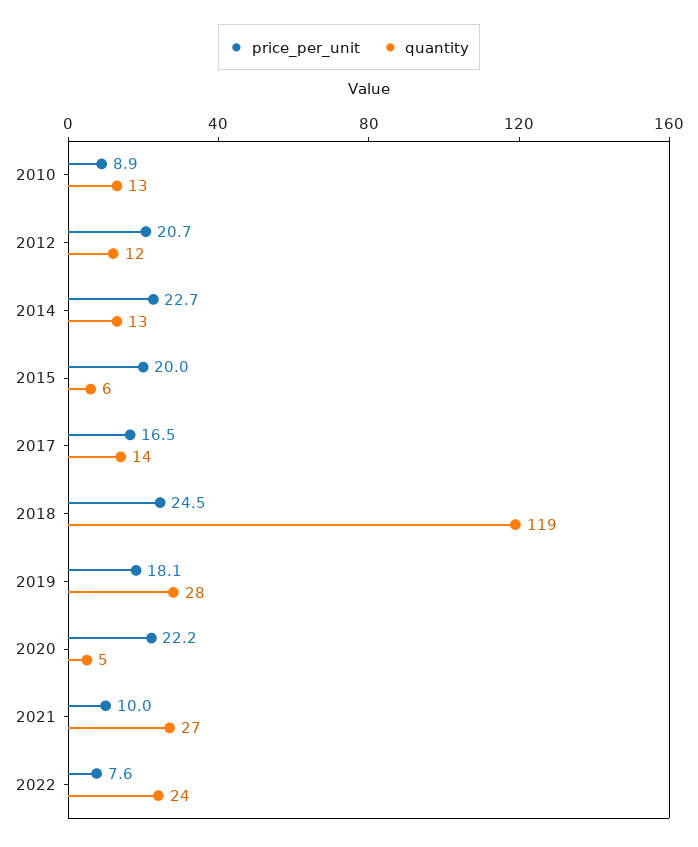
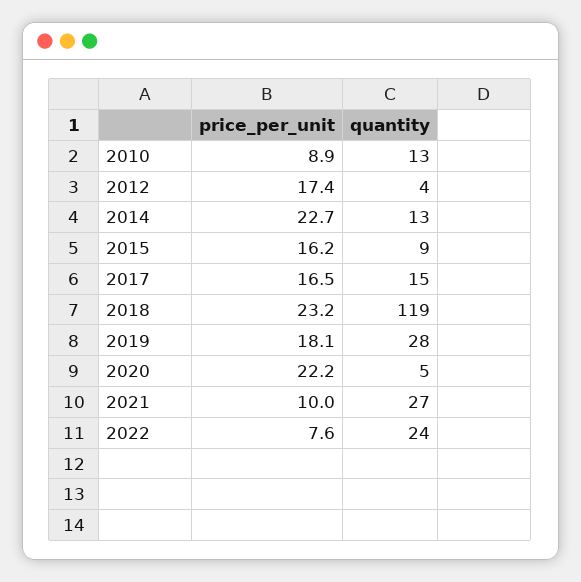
  {
    "price_per_unit": {
      "2010": 8.9,
-     "2012": 20.7,
+     "2012": 17.4,
      "2014": 22.7,
-     "2015": 20,
+     "2015": 16.2,
      "2017": 16.5,
-     "2018": 24.5,
+     "2018": 23.2,
      "2019": 18.1,
      "2020": 22.2,
      "2021": 10,
      "2022": 7.6
    },
    "quantity": {
      "2010": 13,
-     "2012": 12,
+     "2012": 4,
      "2014": 13,
-     "2015": 6,
+     "2015": 9,
-     "2017": 14,
+     "2017": 15,
      "2018": 119,
      "2019": 28,
      "2020": 5,
      "2021": 27,
      "2022": 24
    }
  }

